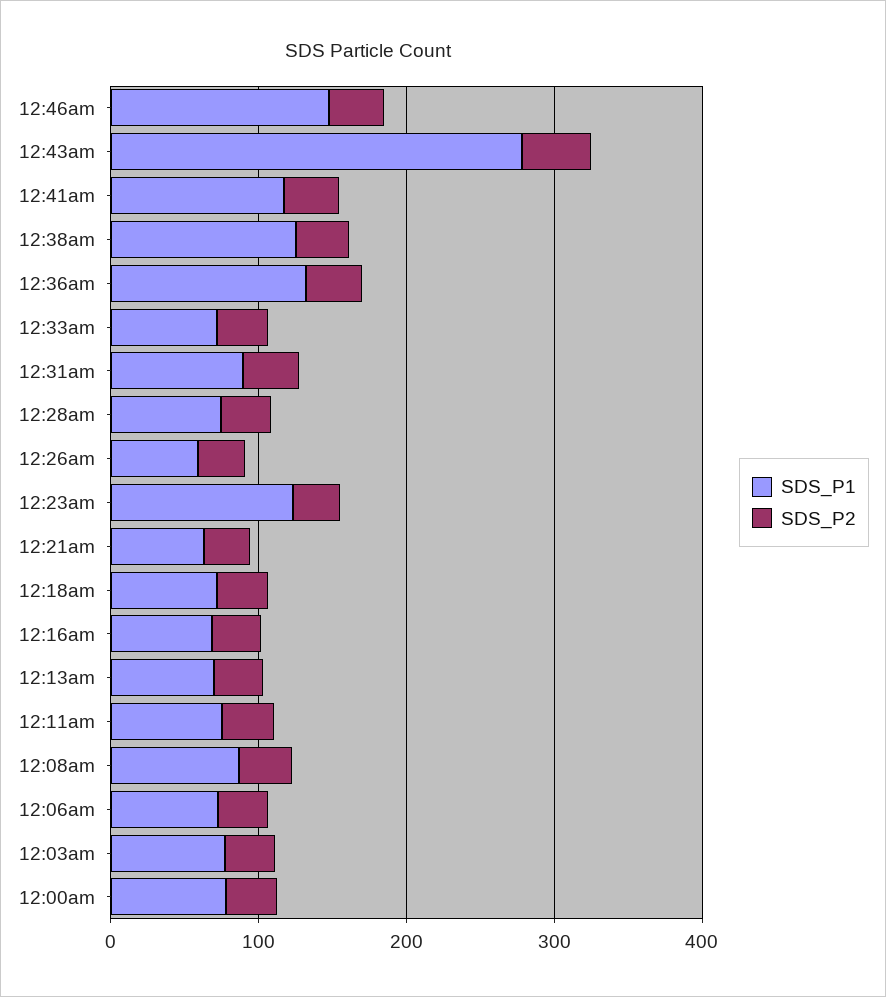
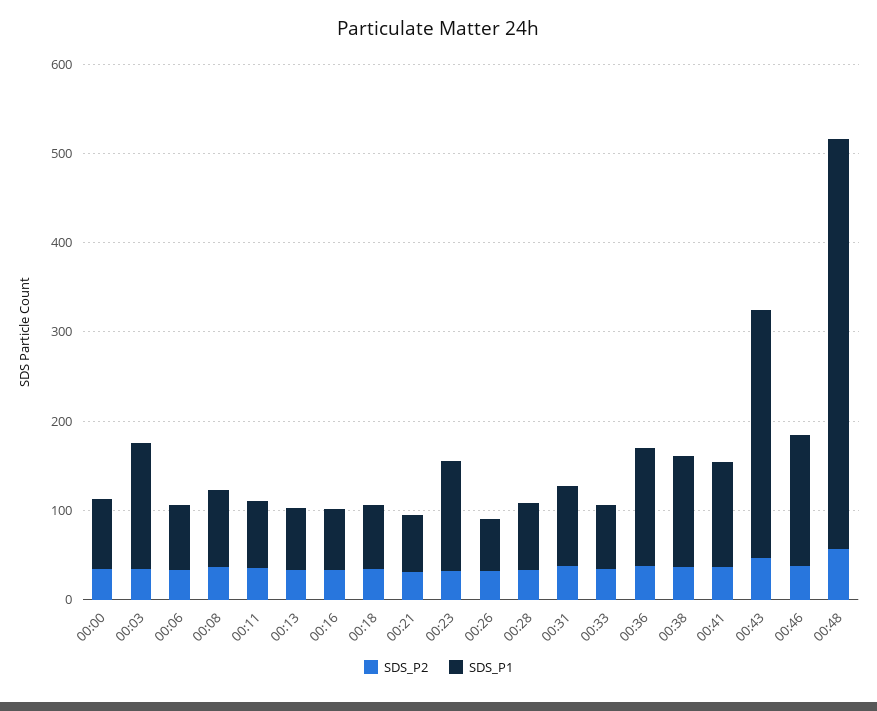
  {
    "SDS_P1": {
      "12:46am": 140,
      "12:43am": 280,
      "12:41am": 120,
      "12:38am": 120,
      "12:36am": 140,
      "12:33am": 80,
      "12:31am": 80,
      "12:28am": 80,
      "12:26am": 60,
      "12:23am": 120,
      "12:21am": 60,
      "12:18am": 80,
      "12:16am": 60,
      "12:13am": 60,
      "12:11am": 80,
      "12:08am": 80,
      "12:06am": 80,
-     "12:03am": 80,
+     "12:03am": 140,
-     "12:00am": 80
+     "12:00am": 80,
+     "00:48": 460
    },
    "SDS_P2": {
      "12:46am": 40,
      "12:43am": 40,
      "12:41am": 40,
      "12:38am": 40,
      "12:36am": 40,
      "12:33am": 40,
      "12:31am": 40,
      "12:28am": 40,
      "12:26am": 40,
      "12:23am": 40,
      "12:21am": 40,
      "12:18am": 40,
      "12:16am": 40,
      "12:13am": 40,
      "12:11am": 40,
      "12:08am": 40,
      "12:06am": 40,
      "12:03am": 40,
-     "12:00am": 40
+     "12:00am": 40,
+     "00:48": 60
    }
  }

